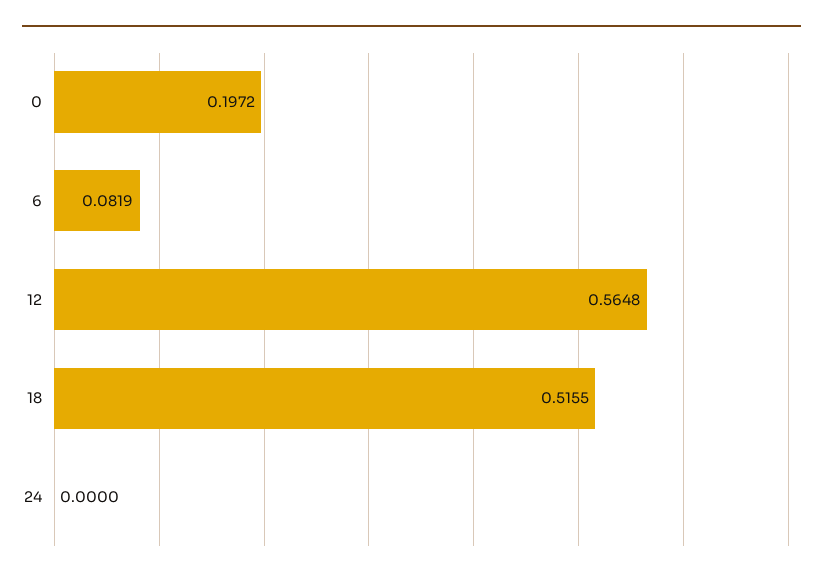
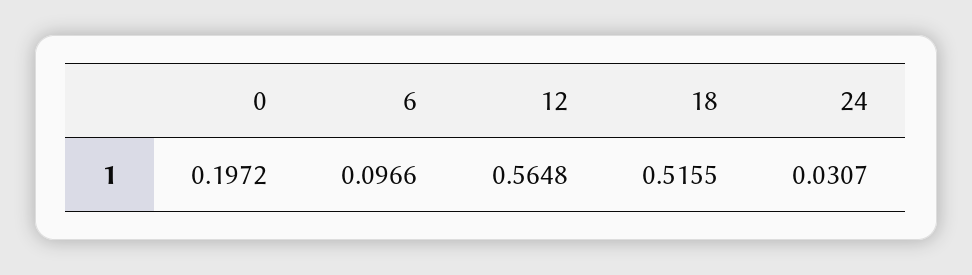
  {
    "0": 0.1972,
-   "6": 0.0819,
+   "6": 0.0966,
    "12": 0.5648,
    "18": 0.5155,
-   "24": 0
+   "24": 0.0307
  }

